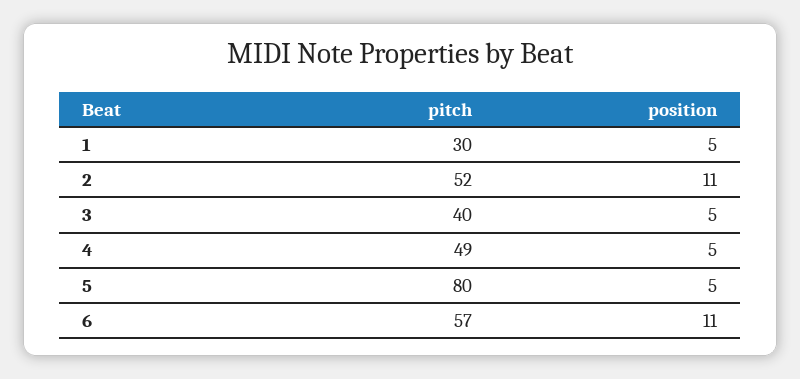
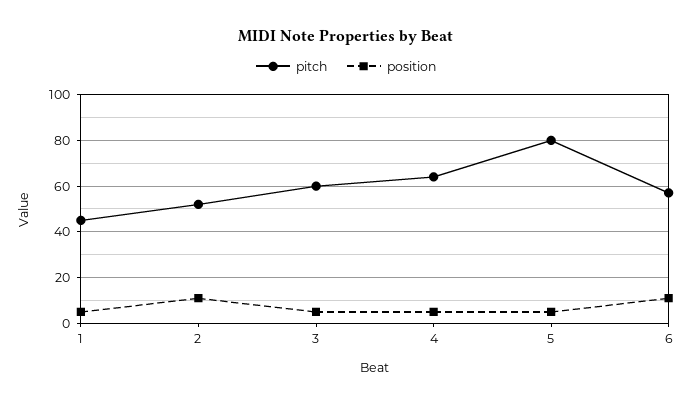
  {
    "pitch": {
-     "1": 30,
+     "1": 45,
      "2": 52,
-     "3": 40,
+     "3": 60,
-     "4": 49,
+     "4": 65,
      "5": 80,
      "6": 57
    },
    "position": {
      "1": 5,
      "2": 11,
      "3": 5,
      "4": 5,
      "5": 5,
      "6": 11
    }
  }

